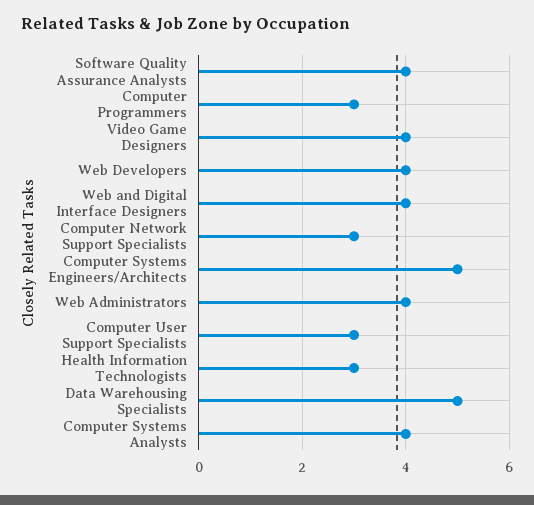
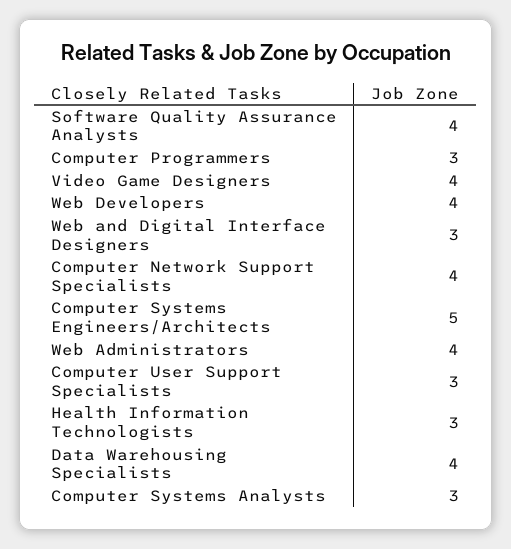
  {
    "Software Quality Assurance Analysts": 4,
    "Computer Programmers": 3,
    "Video Game Designers": 4,
    "Web Developers": 4,
-   "Web and Digital Interface Designers": 4,
+   "Web and Digital Interface Designers": 3,
-   "Computer Network Support Specialists": 3,
+   "Computer Network Support Specialists": 4,
    "Computer Systems Engineers/Architects": 5,
    "Web Administrators": 4,
    "Computer User Support Specialists": 3,
    "Health Information Technologists": 3,
-   "Data Warehousing Specialists": 5,
+   "Data Warehousing Specialists": 4,
-   "Computer Systems Analysts": 4
+   "Computer Systems Analysts": 3
  }

